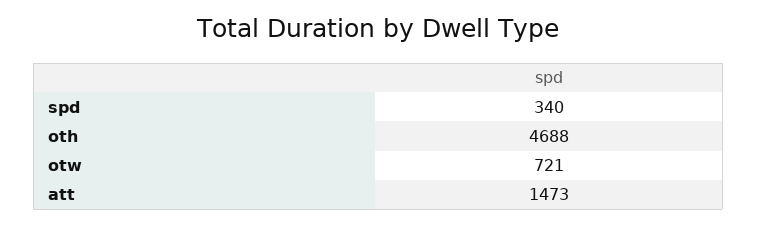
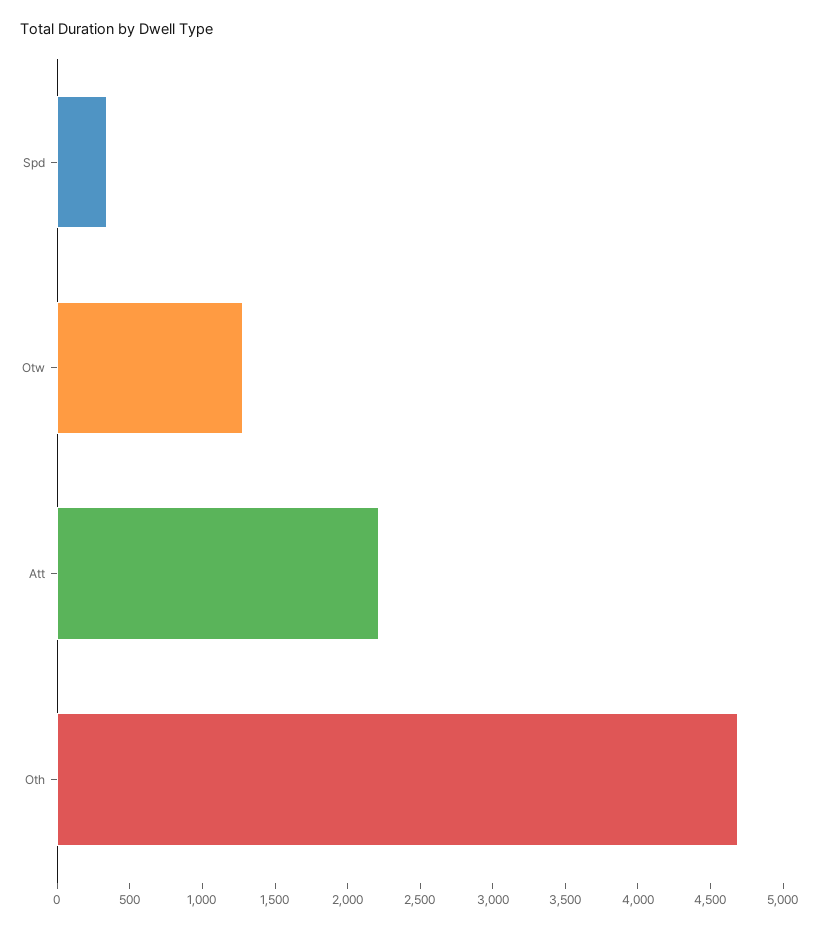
  {
    "spd": 340,
    "oth": 4688,
-   "otw": 721,
+   "otw": 1300,
-   "att": 1473
+   "att": 2200
  }

